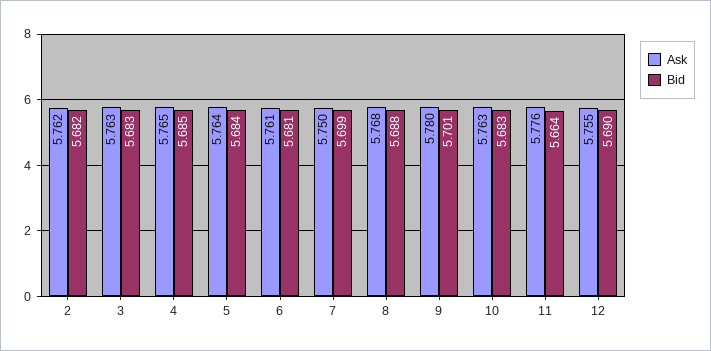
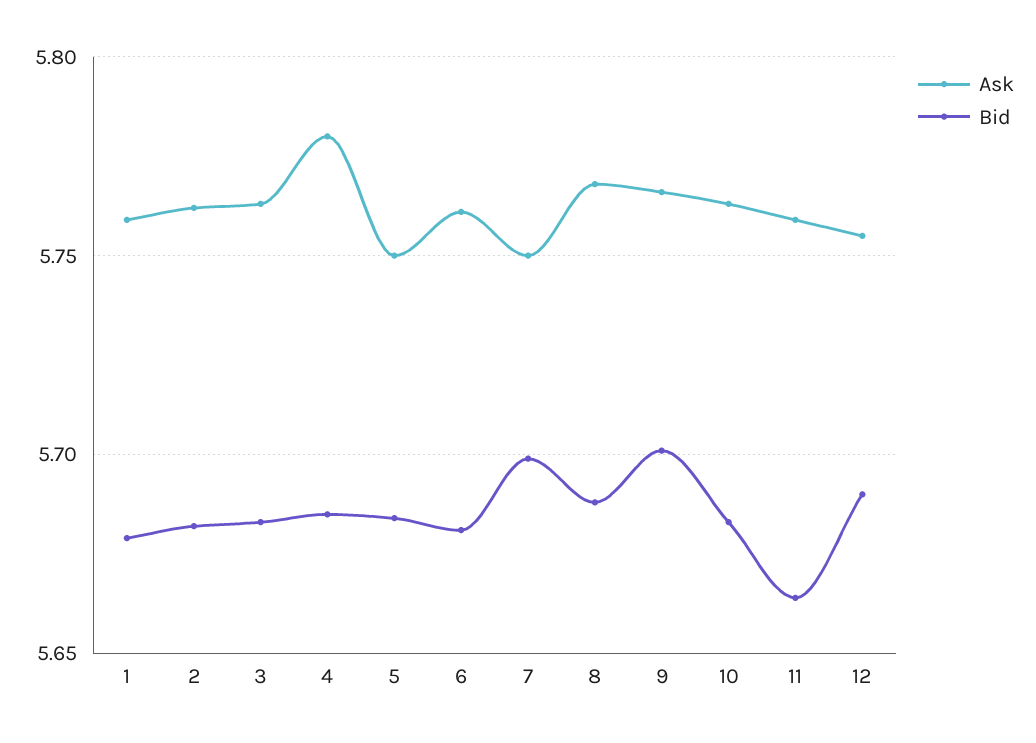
  {
    "Ask": {
      "2": 5.762,
      "3": 5.763,
-     "4": 5.765,
+     "4": 5.78,
-     "5": 5.764,
+     "5": 5.75,
      "6": 5.761,
      "7": 5.75,
      "8": 5.768,
-     "9": 5.78,
+     "9": 5.765,
      "10": 5.763,
-     "11": 5.776,
+     "11": 5.76,
-     "12": 5.755
+     "12": 5.755,
+     "1": 5.76
    },
    "Bid": {
      "2": 5.682,
      "3": 5.683,
      "4": 5.685,
      "5": 5.684,
      "6": 5.681,
      "7": 5.699,
      "8": 5.688,
      "9": 5.701,
      "10": 5.683,
      "11": 5.664,
-     "12": 5.69
+     "12": 5.69,
+     "1": 5.68
    }
  }

